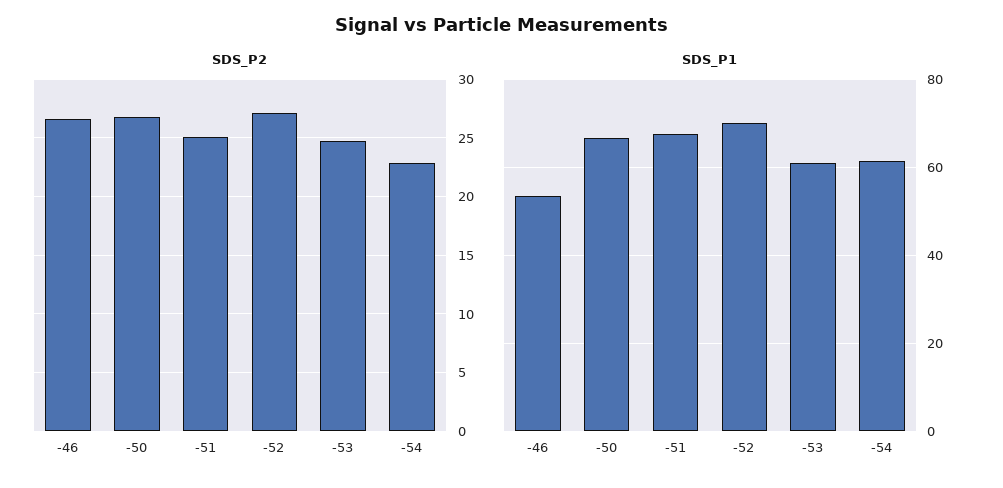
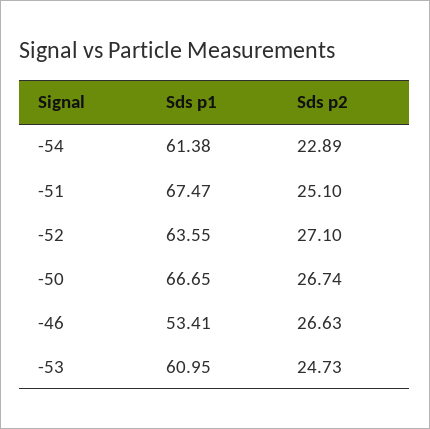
  {
    "SDS_P2": {
      "-46": 26.63,
      "-50": 26.74,
      "-51": 25.1,
      "-52": 27.1,
      "-53": 24.73,
      "-54": 22.89
    },
    "SDS_P1": {
      "-46": 53.41,
      "-50": 66.65,
      "-51": 67.47,
-     "-52": 70,
+     "-52": 63.55,
      "-53": 60.95,
      "-54": 61.38
    }
  }

